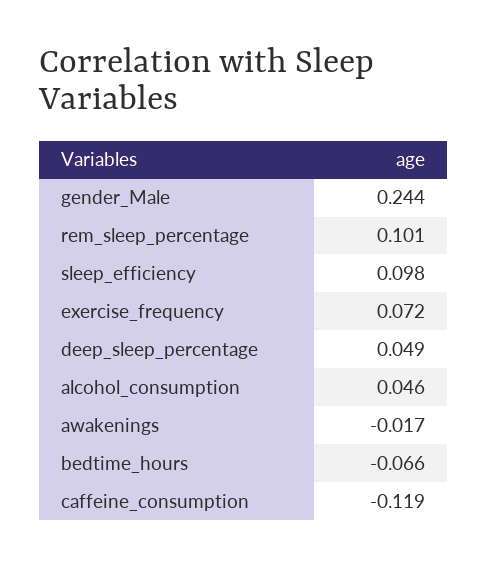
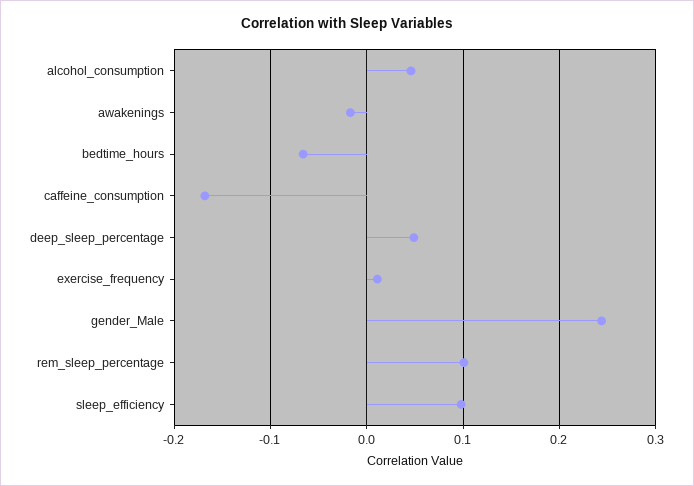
  {
    "gender_Male": 0.244,
    "rem_sleep_percentage": 0.101,
    "sleep_efficiency": 0.098,
-   "exercise_frequency": 0.072,
+   "exercise_frequency": 0.01,
    "deep_sleep_percentage": 0.049,
    "alcohol_consumption": 0.046,
    "awakenings": -0.017,
    "bedtime_hours": -0.066,
-   "caffeine_consumption": -0.119
+   "caffeine_consumption": -0.17
  }

